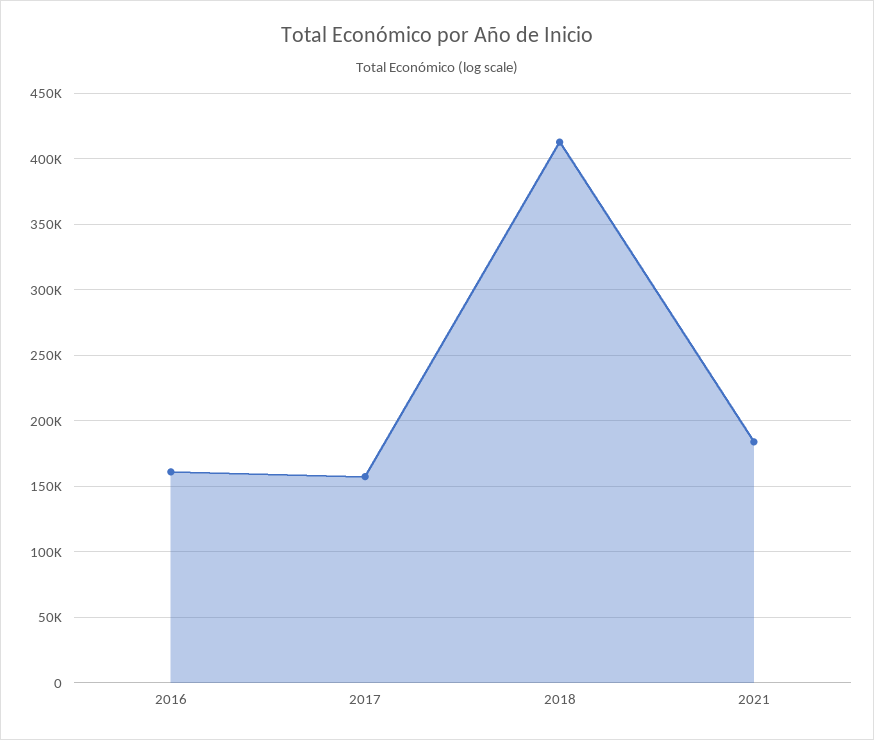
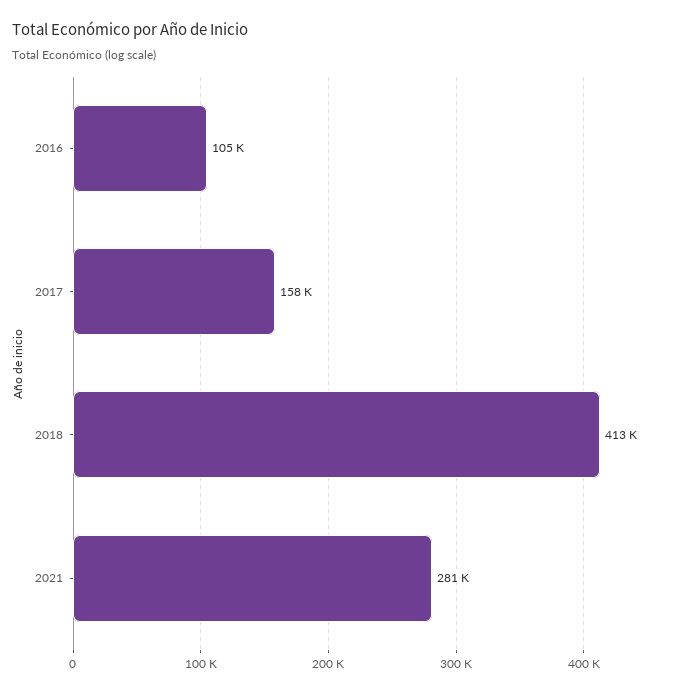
  {
-   "2016": 160000,
+   "2016": 105000,
    "2017": 158000,
    "2018": 413000,
-   "2021": 185000
+   "2021": 281000
  }

